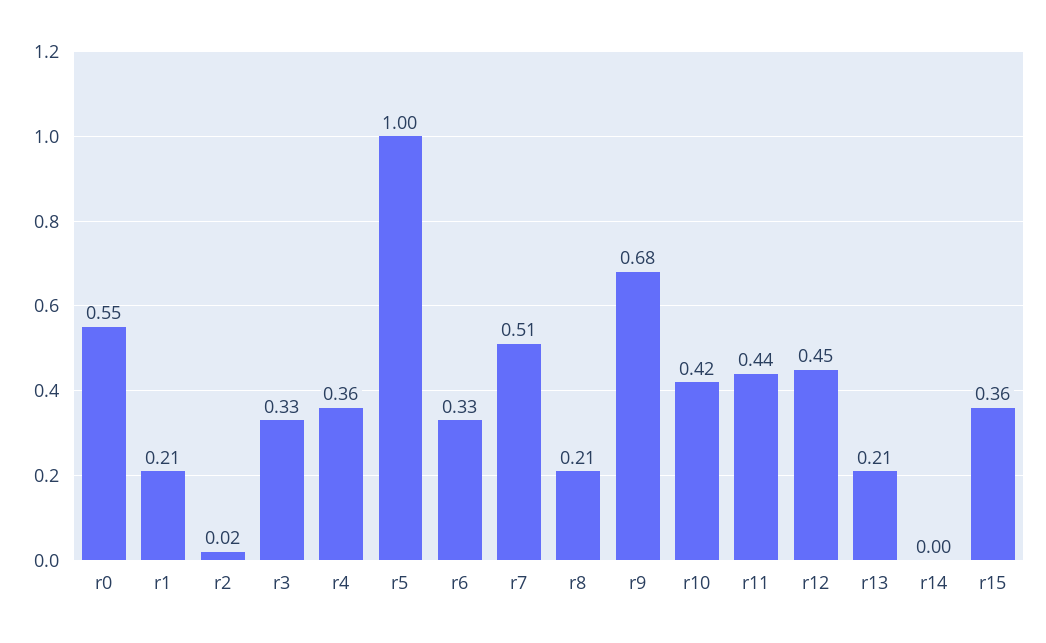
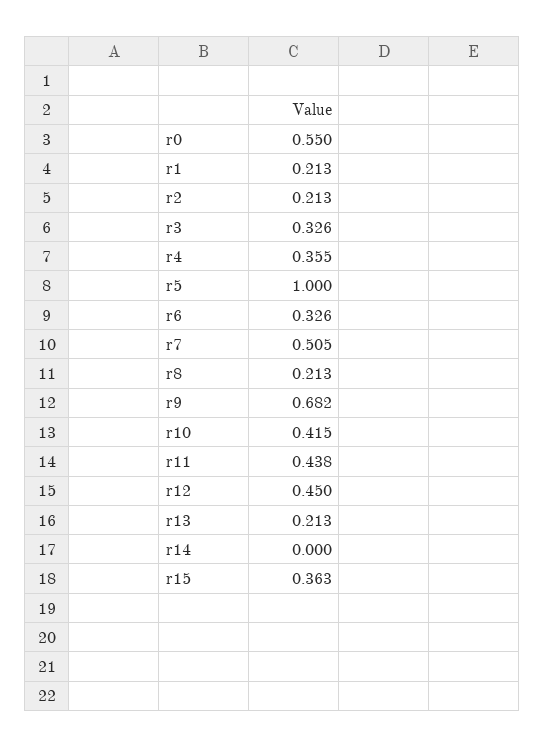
  {
    "r0": 0.55,
    "r1": 0.213,
-   "r2": 0.02,
+   "r2": 0.213,
    "r3": 0.326,
    "r4": 0.355,
    "r5": 1,
    "r6": 0.326,
    "r7": 0.505,
    "r8": 0.213,
    "r9": 0.682,
    "r10": 0.415,
    "r11": 0.438,
    "r12": 0.45,
    "r13": 0.213,
    "r14": 0,
    "r15": 0.363
  }

